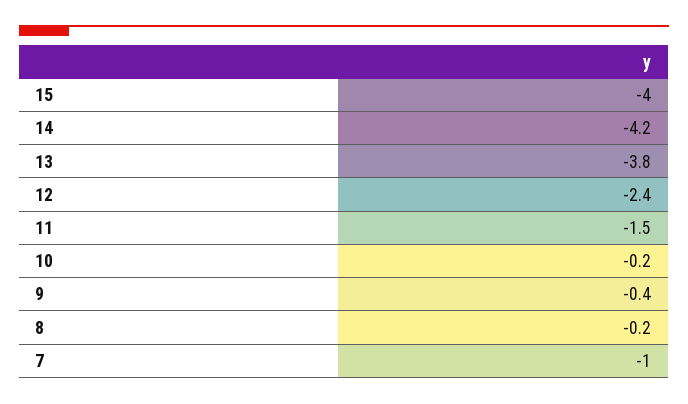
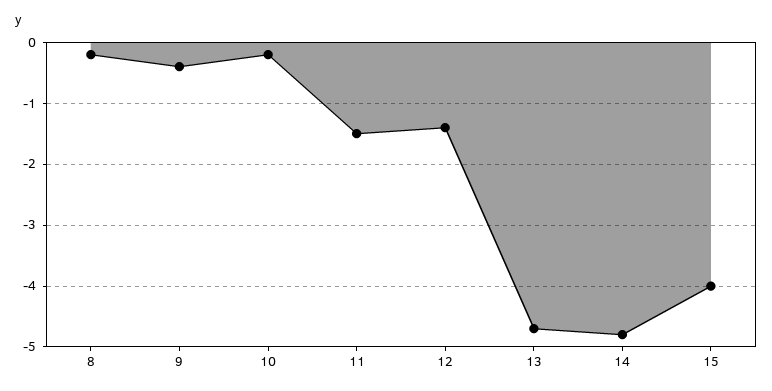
  {
    "15": -4,
-   "14": -4.2,
+   "14": -4.8,
-   "13": -3.8,
+   "13": -4.7,
-   "12": -2.4,
+   "12": -1.4,
    "11": -1.5,
    "10": -0.2,
    "9": -0.4,
-   "8": -0.2,
+   "8": -0.2
-   "7": -1
  }

